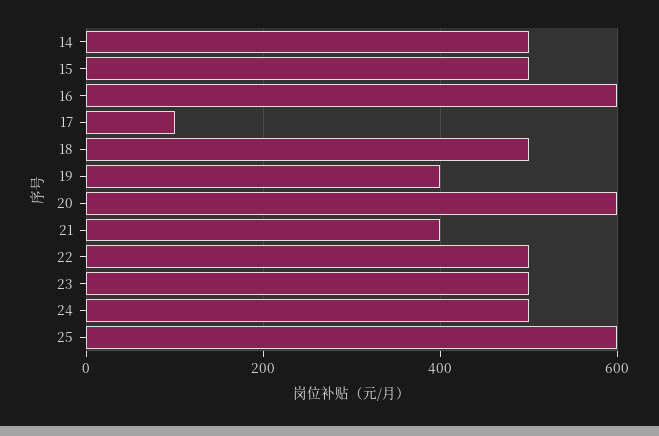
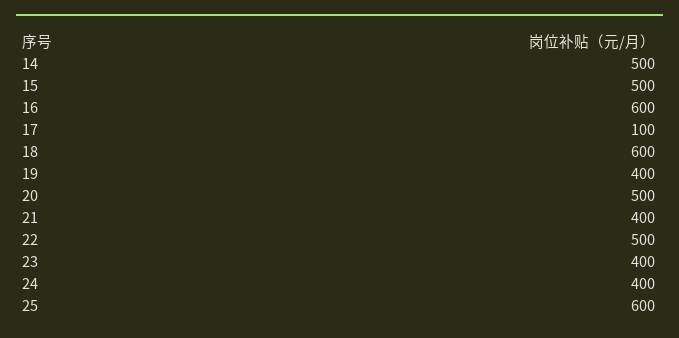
  {
    "14": 500,
    "15": 500,
    "16": 600,
    "17": 100,
-   "18": 500,
+   "18": 600,
    "19": 400,
-   "20": 600,
+   "20": 500,
    "21": 400,
    "22": 500,
-   "23": 500,
+   "23": 400,
-   "24": 500,
+   "24": 400,
    "25": 600
  }

